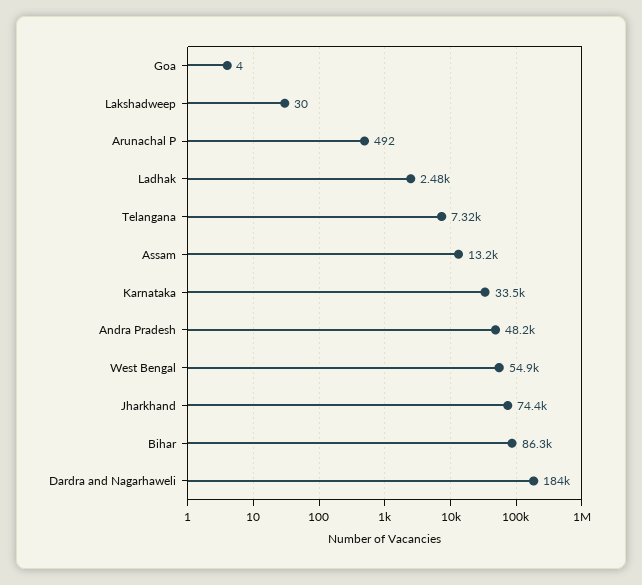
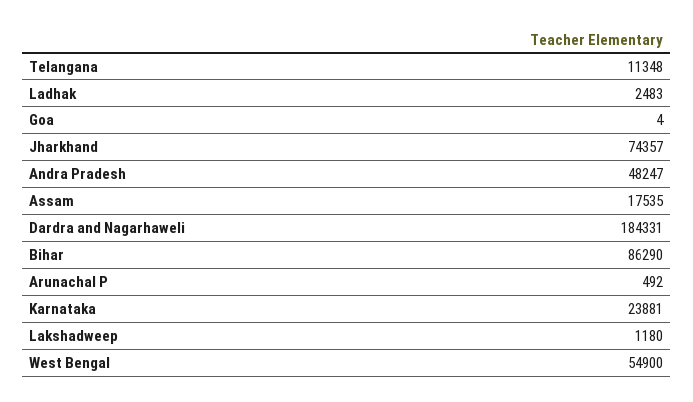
  {
    "Goa": 4,
-   "Lakshadweep": 30,
+   "Lakshadweep": 1180,
    "Arunachal P": 492,
    "Ladhak": 2483,
-   "Telangana": 7320,
+   "Telangana": 11348,
-   "Assam": 13200,
+   "Assam": 17535,
-   "Karnataka": 33500,
+   "Karnataka": 23881,
    "Andra Pradesh": 48247,
    "West Bengal": 54900,
    "Jharkhand": 74357,
    "Bihar": 86290,
    "Dardra and Nagarhaweli": 184331
  }

